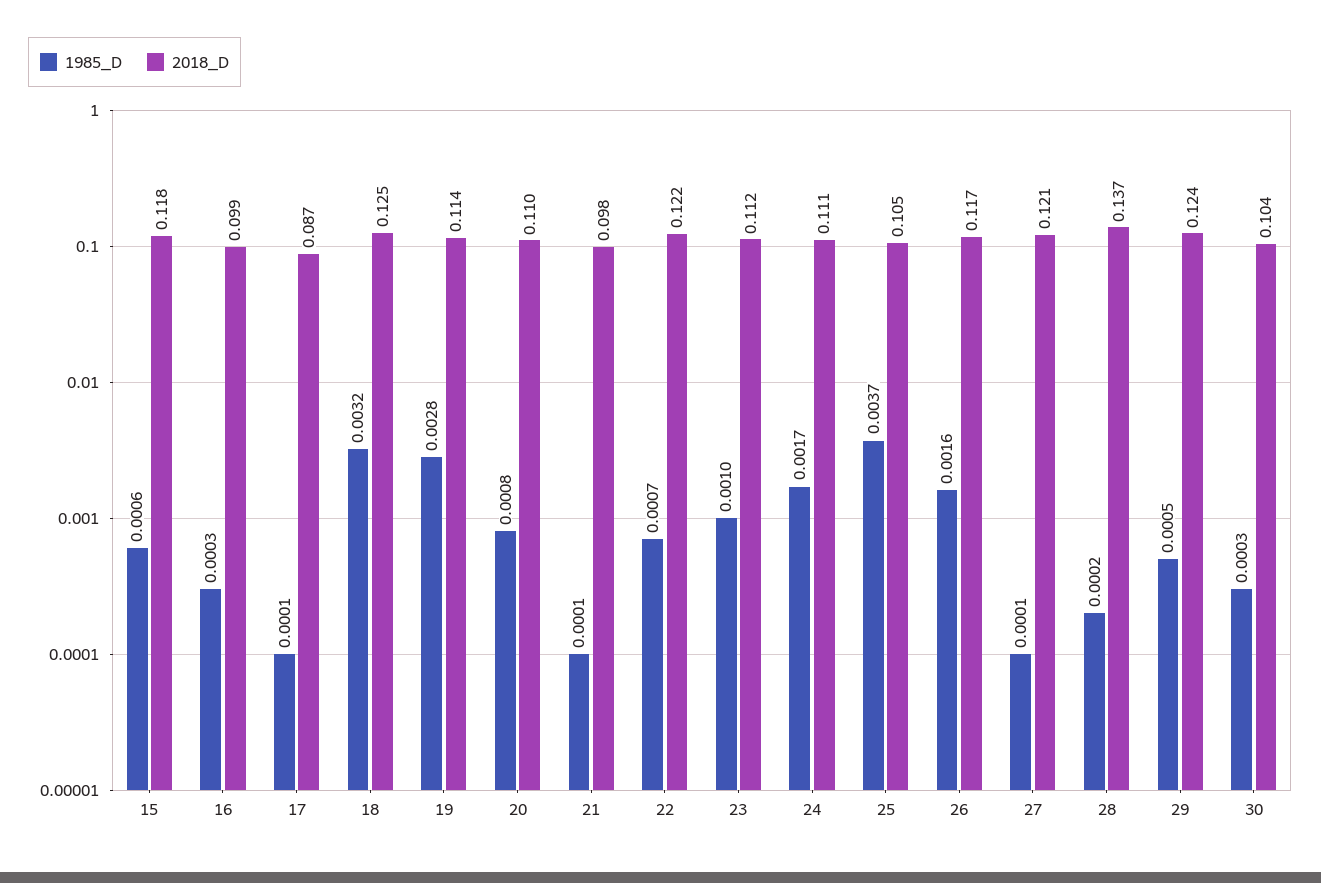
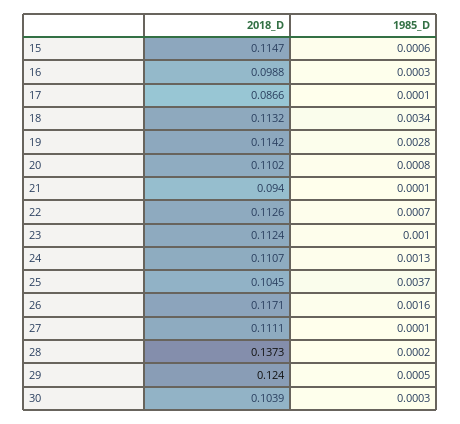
  {
    "1985_D": {
      "15": 0.0006,
      "16": 0.0003,
      "17": 0.0001,
-     "18": 0.0032,
+     "18": 0.0034,
      "19": 0.0028,
      "20": 0.0008,
      "21": 0.0001,
      "22": 0.0007,
      "23": 0.001,
-     "24": 0.0017,
+     "24": 0.0013,
      "25": 0.0037,
      "26": 0.0016,
      "27": 0.0001,
      "28": 0.0002,
      "29": 0.0005,
      "30": 0.0003
    },
    "2018_D": {
-     "15": 0.118,
+     "15": 0.1147,
      "16": 0.0988,
      "17": 0.0866,
-     "18": 0.125,
+     "18": 0.1132,
      "19": 0.1142,
      "20": 0.1102,
-     "21": 0.098,
+     "21": 0.094,
-     "22": 0.122,
+     "22": 0.1126,
      "23": 0.1124,
      "24": 0.1107,
      "25": 0.1045,
      "26": 0.1171,
-     "27": 0.121,
+     "27": 0.1111,
      "28": 0.1373,
      "29": 0.124,
      "30": 0.1039
    }
  }

